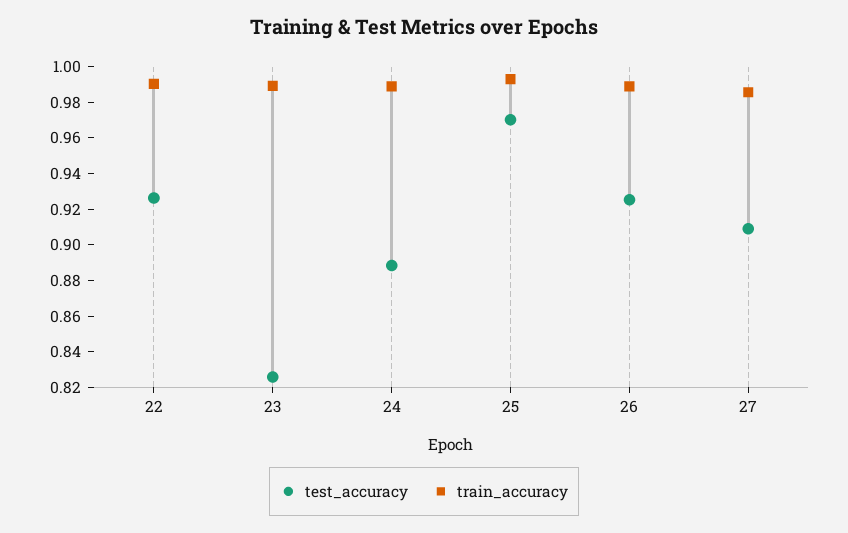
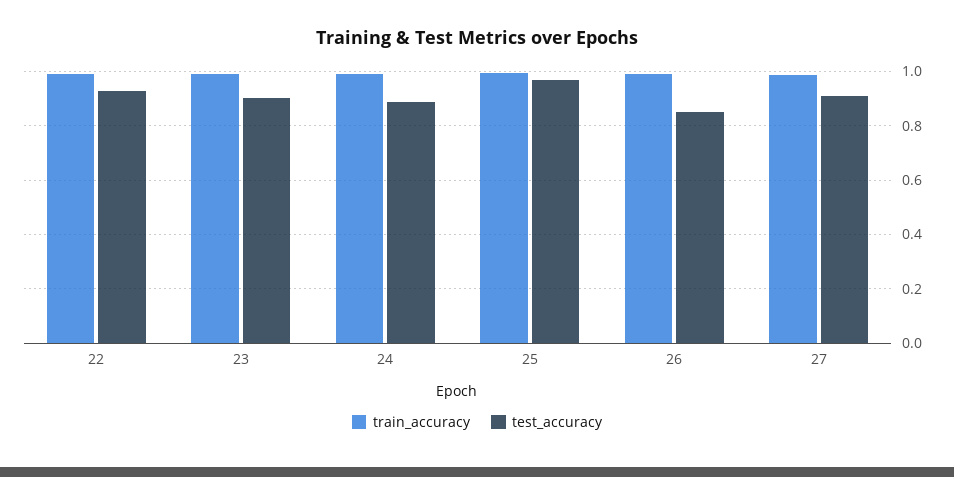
  {
    "test_accuracy": {
      "22": 0.925,
-     "23": 0.825,
+     "23": 0.9,
      "24": 0.89,
      "25": 0.97,
-     "26": 0.925,
+     "26": 0.85,
      "27": 0.91
    },
    "train_accuracy": {
      "22": 0.99,
      "23": 0.99,
      "24": 0.99,
      "25": 0.995,
      "26": 0.99,
      "27": 0.985
    }
  }

